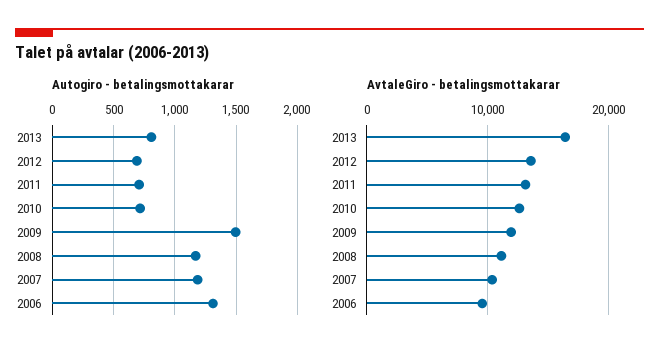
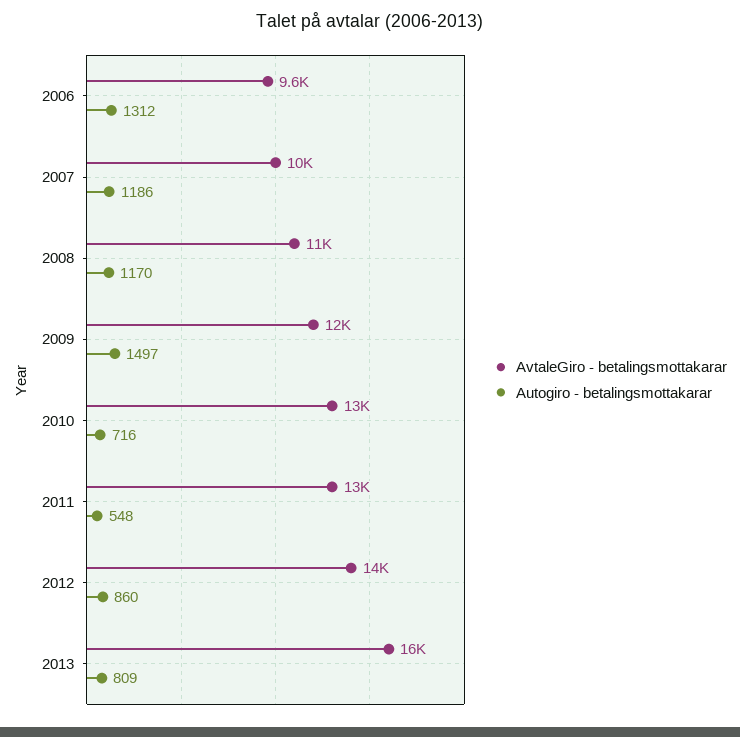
  {
    "Autogiro - betalingsmottakarar": {
      "2013": 809,
-     "2012": 700,
+     "2012": 860,
-     "2011": 700,
+     "2011": 548,
      "2010": 716,
      "2009": 1497,
      "2008": 1170,
      "2007": 1186,
      "2006": 1312
    },
    "AvtaleGiro - betalingsmottakarar": {
      "2013": 16000,
      "2012": 14000,
      "2011": 13000,
      "2010": 13000,
      "2009": 12000,
      "2008": 11000,
      "2007": 10000,
      "2006": 9600
    }
  }

